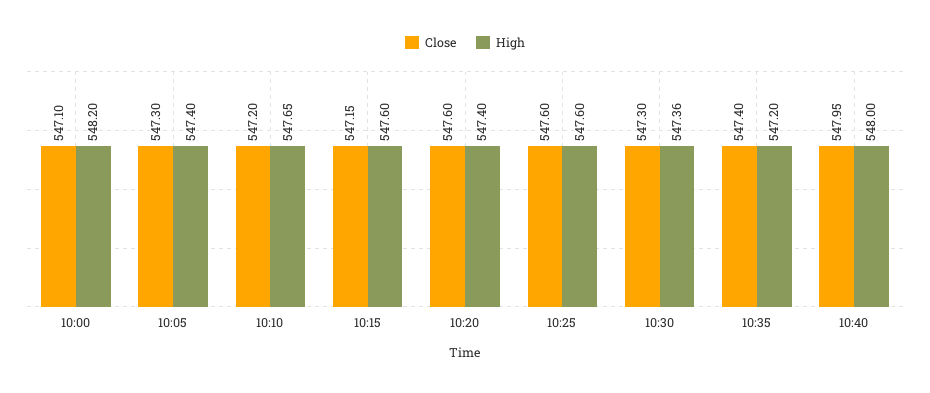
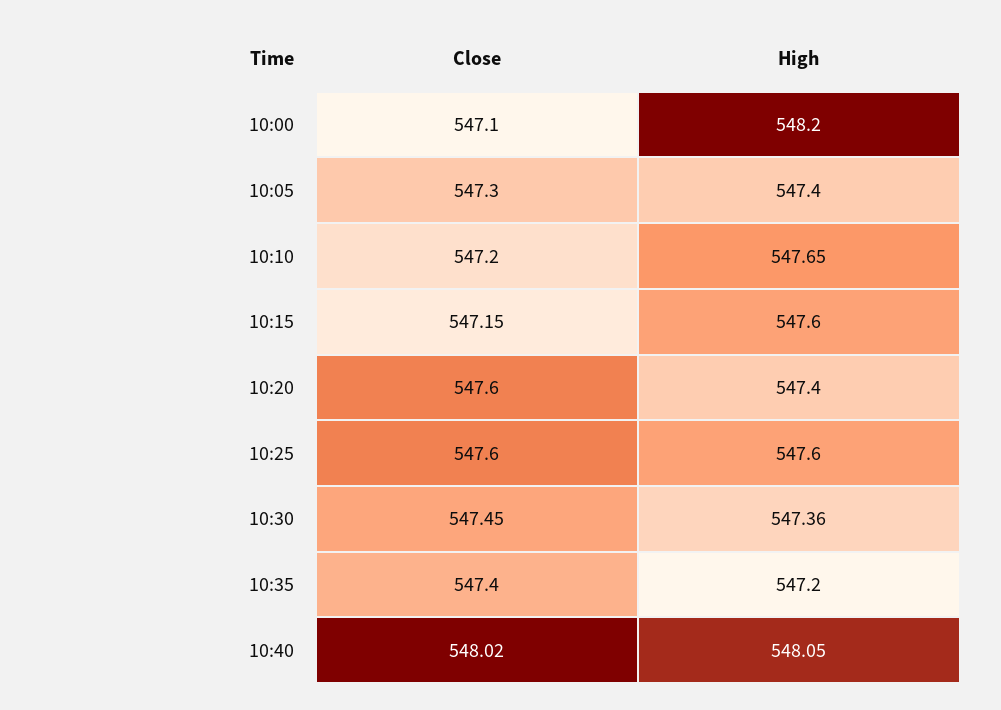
  {
    "Close": {
      "10:00": 547.1,
      "10:05": 547.3,
      "10:10": 547.2,
      "10:15": 547.15,
      "10:20": 547.6,
      "10:25": 547.6,
-     "10:30": 547.3,
+     "10:30": 547.45,
      "10:35": 547.4,
-     "10:40": 547.95
+     "10:40": 548.02
    },
    "High": {
      "10:00": 548.2,
      "10:05": 547.4,
      "10:10": 547.65,
      "10:15": 547.6,
      "10:20": 547.4,
      "10:25": 547.6,
      "10:30": 547.36,
      "10:35": 547.2,
-     "10:40": 548
+     "10:40": 548.05
    }
  }

